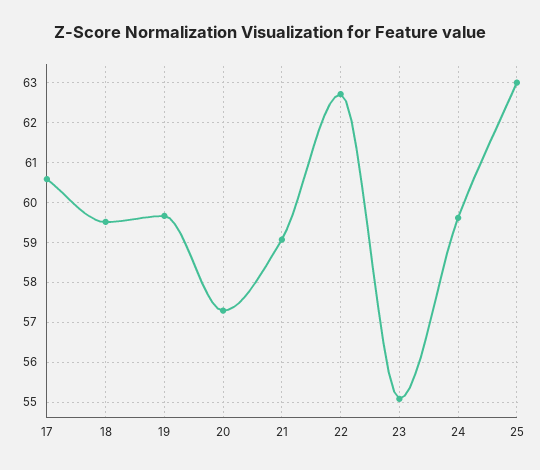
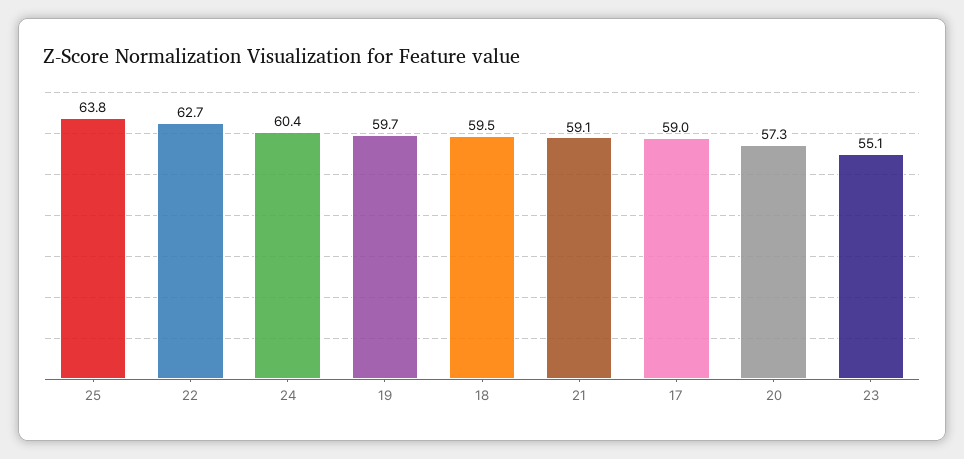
  {
-   "17": 60.6,
+   "17": 59,
    "18": 59.5,
    "19": 59.7,
    "20": 57.3,
    "21": 59.1,
    "22": 62.7,
    "23": 55.1,
-   "24": 59.6,
+   "24": 60.4,
-   "25": 63
+   "25": 63.8
  }

